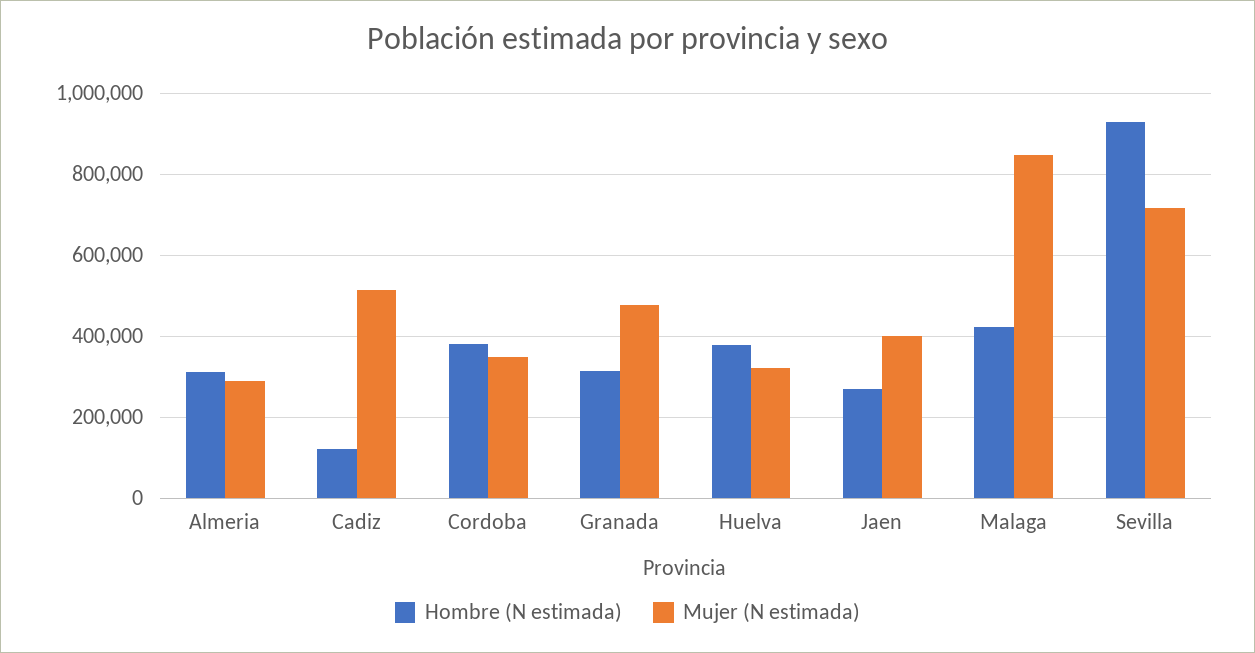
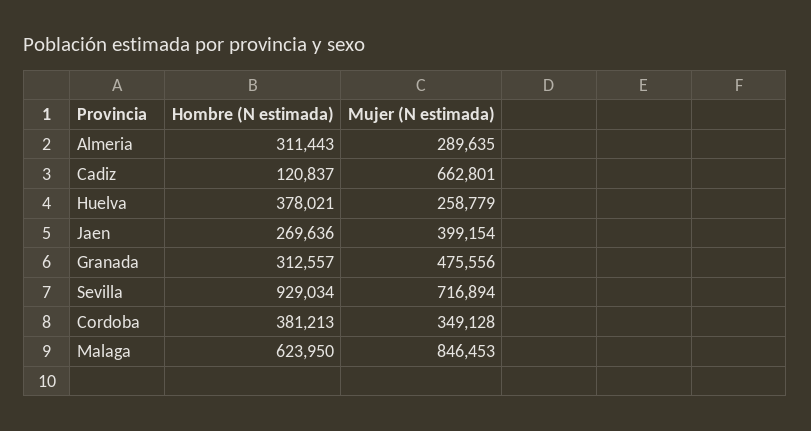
  {
    "Hombre (N estimada)": {
      "Almeria": 311443,
      "Cadiz": 120837,
      "Cordoba": 381213,
      "Granada": 312557,
      "Huelva": 378021,
      "Jaen": 269636,
-     "Malaga": 420000,
+     "Malaga": 623950,
      "Sevilla": 929034
    },
    "Mujer (N estimada)": {
      "Almeria": 289635,
-     "Cadiz": 520000,
+     "Cadiz": 662801,
      "Cordoba": 349128,
      "Granada": 475556,
-     "Huelva": 320000,
+     "Huelva": 258779,
      "Jaen": 399154,
      "Malaga": 846453,
      "Sevilla": 716894
    }
  }

